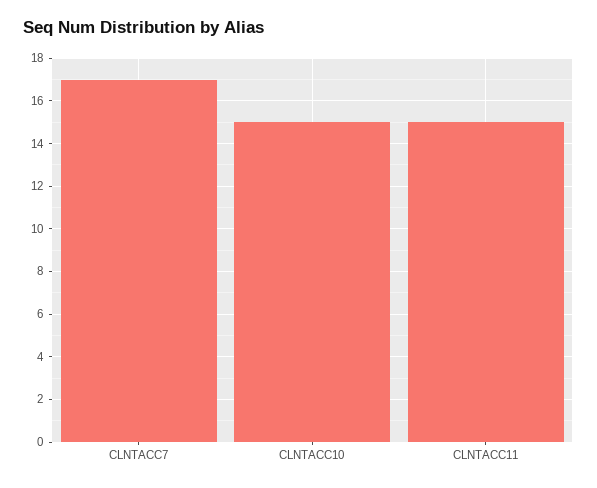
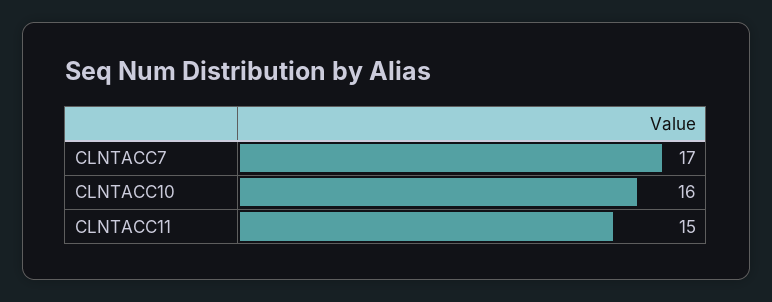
  {
    "CLNTACC7": 17,
-   "CLNTACC10": 15,
+   "CLNTACC10": 16,
    "CLNTACC11": 15
  }

